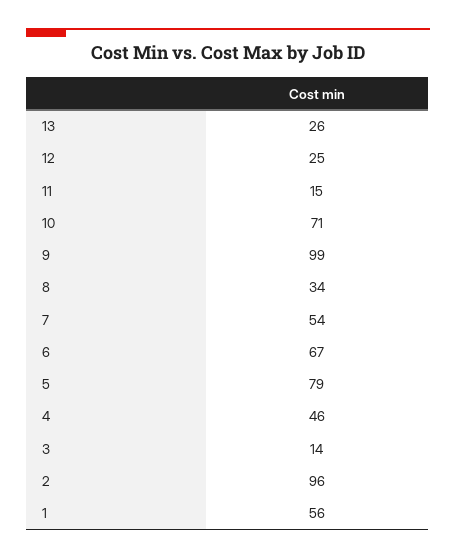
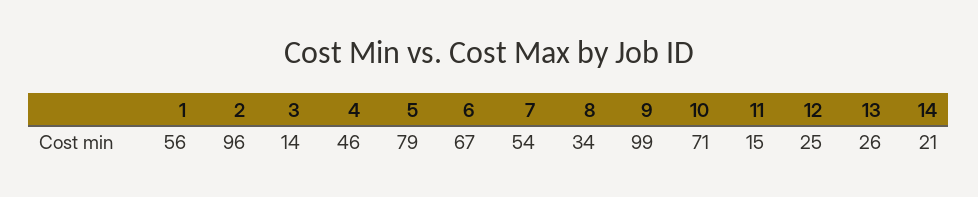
  {
    "13": 26,
    "12": 25,
    "11": 15,
    "10": 71,
    "9": 99,
    "8": 34,
    "7": 54,
    "6": 67,
    "5": 79,
    "4": 46,
    "3": 14,
    "2": 96,
-   "1": 56
+   "1": 56,
+   "14": 21
  }

